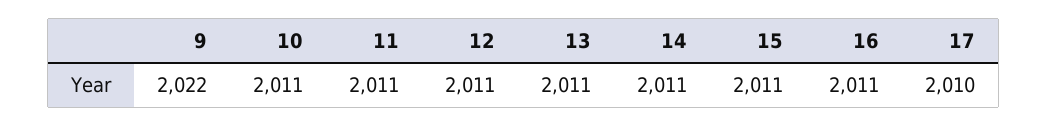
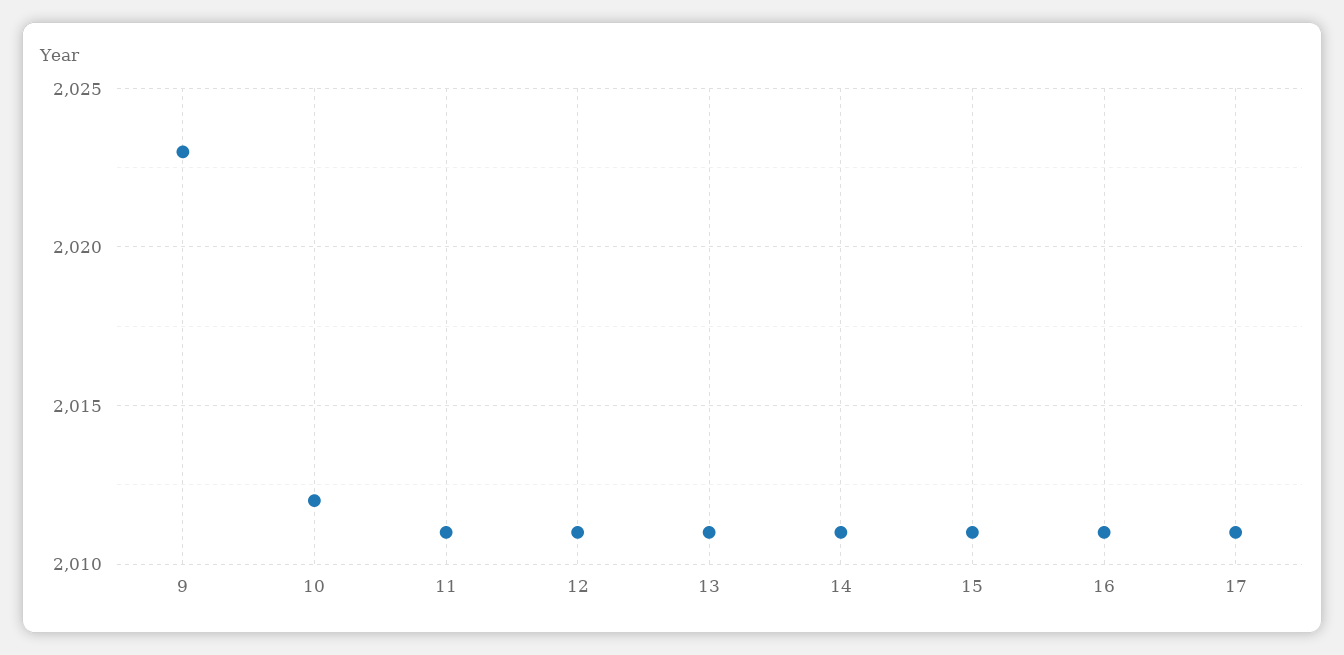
  {
-   "9": 2022,
+   "9": 2023,
-   "10": 2011,
+   "10": 2012,
    "11": 2011,
    "12": 2011,
    "13": 2011,
    "14": 2011,
    "15": 2011,
    "16": 2011,
-   "17": 2010
+   "17": 2011
  }

